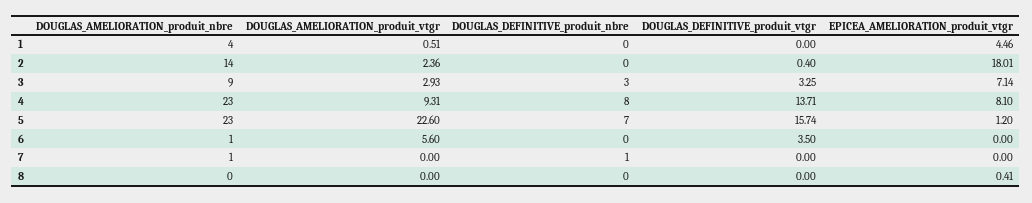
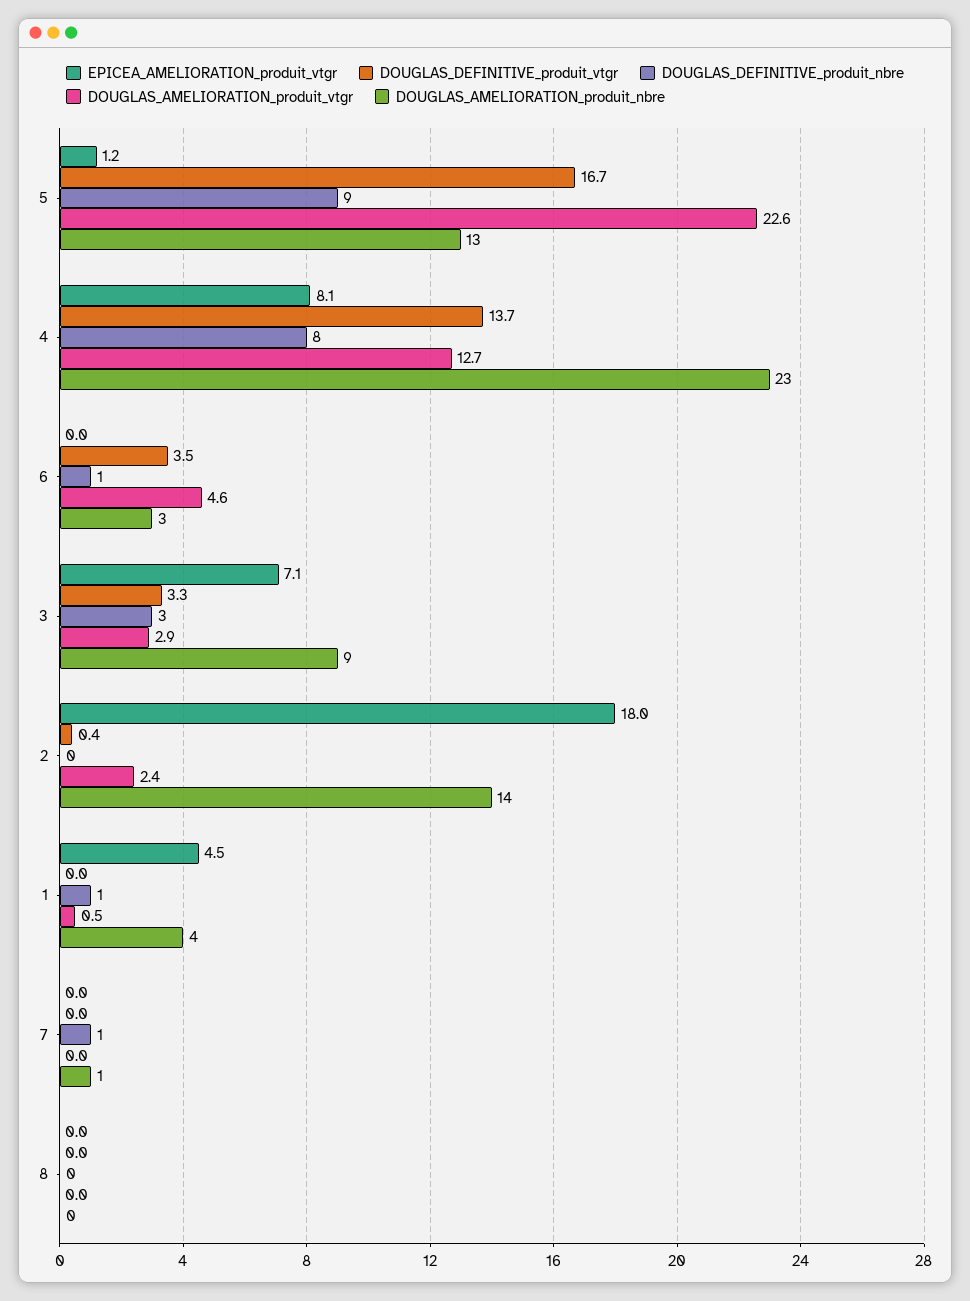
  {
    "DOUGLAS_AMELIORATION_produit_nbre": {
      "1": 4,
      "2": 14,
      "3": 9,
      "4": 23,
-     "5": 23,
+     "5": 13,
-     "6": 1,
+     "6": 3,
      "7": 1,
      "8": 0
    },
    "DOUGLAS_AMELIORATION_produit_vtgr": {
      "1": 0.51,
      "2": 2.36,
      "3": 2.93,
-     "4": 9.31,
+     "4": 12.7,
      "5": 22.6,
-     "6": 5.6,
+     "6": 4.6,
      "7": 0,
      "8": 0
    },
    "DOUGLAS_DEFINITIVE_produit_nbre": {
-     "1": 0,
+     "1": 1,
      "2": 0,
      "3": 3,
      "4": 8,
-     "5": 7,
+     "5": 9,
-     "6": 0,
+     "6": 1,
      "7": 1,
      "8": 0
    },
    "DOUGLAS_DEFINITIVE_produit_vtgr": {
      "1": 0,
      "2": 0.4,
      "3": 3.25,
      "4": 13.71,
-     "5": 15.74,
+     "5": 16.7,
      "6": 3.5,
      "7": 0,
      "8": 0
    },
    "EPICEA_AMELIORATION_produit_vtgr": {
      "1": 4.46,
      "2": 18.01,
      "3": 7.14,
      "4": 8.1,
      "5": 1.2,
      "6": 0,
      "7": 0,
-     "8": 0.41
+     "8": 0
    }
  }

